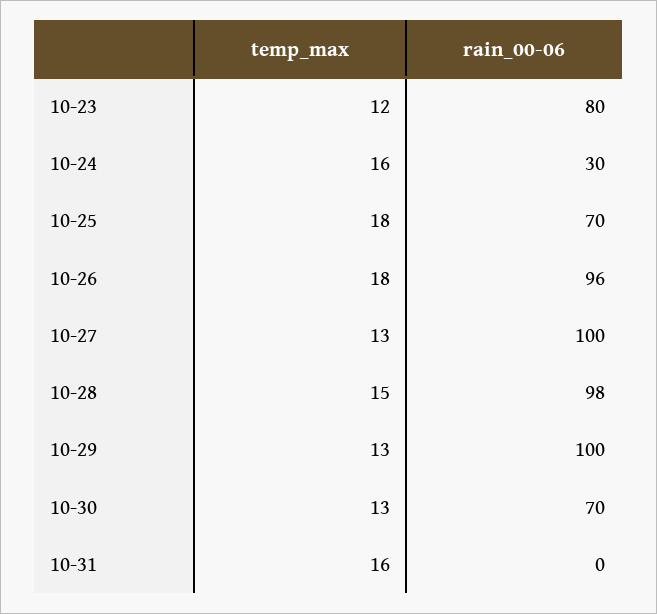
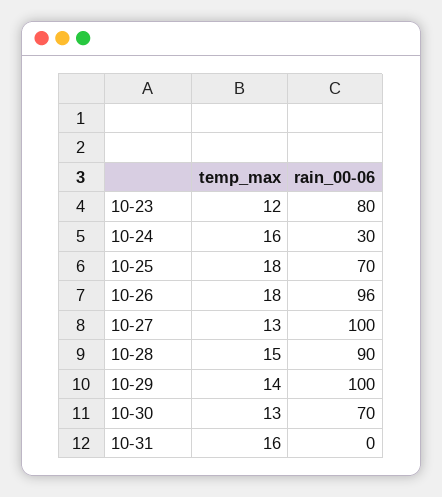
  {
    "temp_max": {
      "10-23": 12,
      "10-24": 16,
      "10-25": 18,
      "10-26": 18,
      "10-27": 13,
      "10-28": 15,
-     "10-29": 13,
+     "10-29": 14,
      "10-30": 13,
      "10-31": 16
    },
    "rain_00-06": {
      "10-23": 80,
      "10-24": 30,
      "10-25": 70,
      "10-26": 96,
      "10-27": 100,
-     "10-28": 98,
+     "10-28": 90,
      "10-29": 100,
      "10-30": 70,
      "10-31": 0
    }
  }

